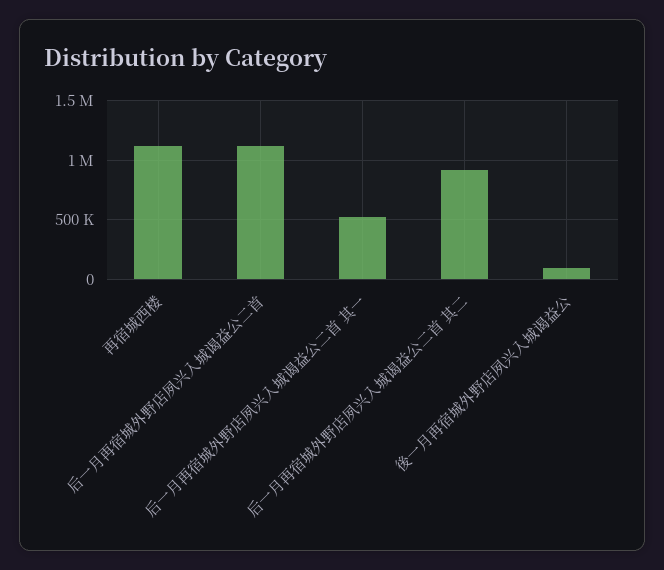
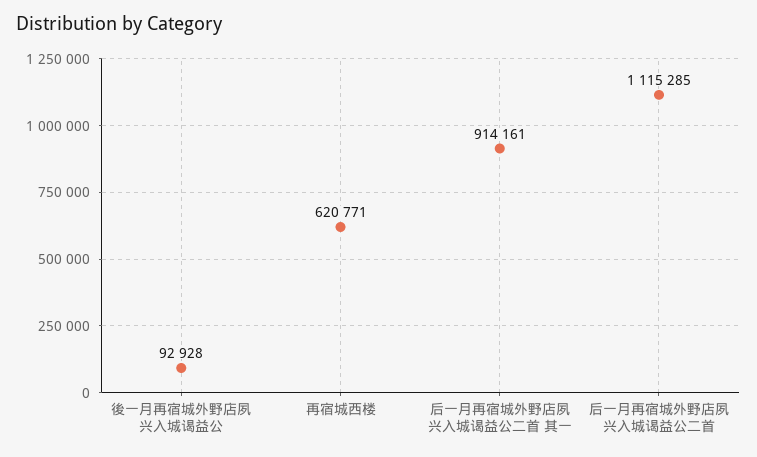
  {
-   "再宿城西楼": 1100000,
+   "再宿城西楼": 620771,
    "后一月再宿城外野店夙兴入城谒益公二首": 1115285,
-   "后一月再宿城外野店夙兴入城谒益公二首 其一": 500000,
+   "后一月再宿城外野店夙兴入城谒益公二首 其一": 914161,
-   "后一月再宿城外野店夙兴入城谒益公二首 其二": 900000,
    "後一月再宿城外野店夙兴入城谒益公": 92928
  }

